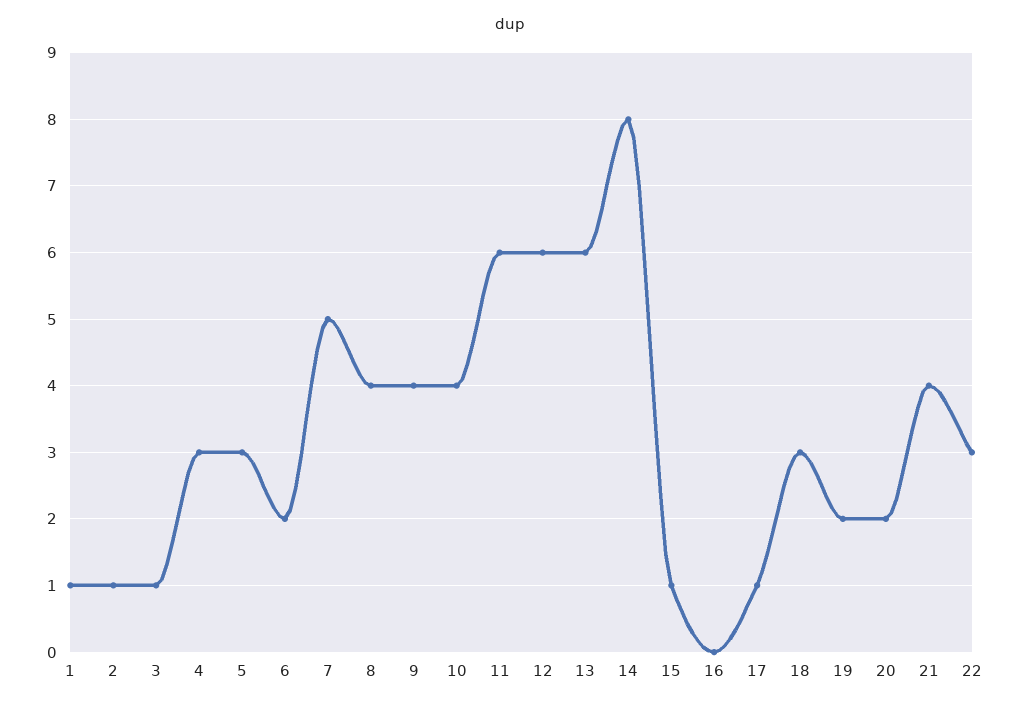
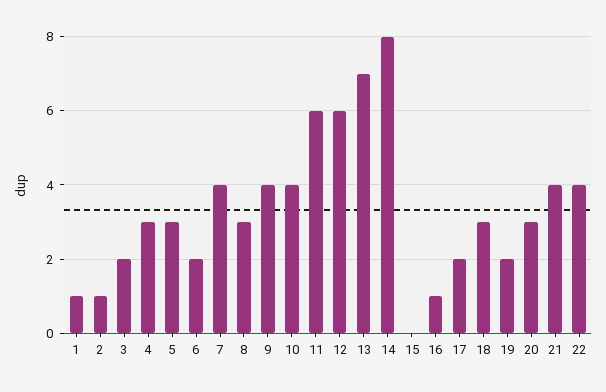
  {
    "1": 1,
    "2": 1,
-   "3": 1,
+   "3": 2,
    "4": 3,
    "5": 3,
    "6": 2,
-   "7": 5,
+   "7": 4,
-   "8": 4,
+   "8": 3,
    "9": 4,
    "10": 4,
    "11": 6,
    "12": 6,
-   "13": 6,
+   "13": 7,
    "14": 8,
-   "15": 1,
+   "15": 0,
-   "16": 0,
+   "16": 1,
-   "17": 1,
+   "17": 2,
    "18": 3,
    "19": 2,
-   "20": 2,
+   "20": 3,
    "21": 4,
-   "22": 3
+   "22": 4
  }

